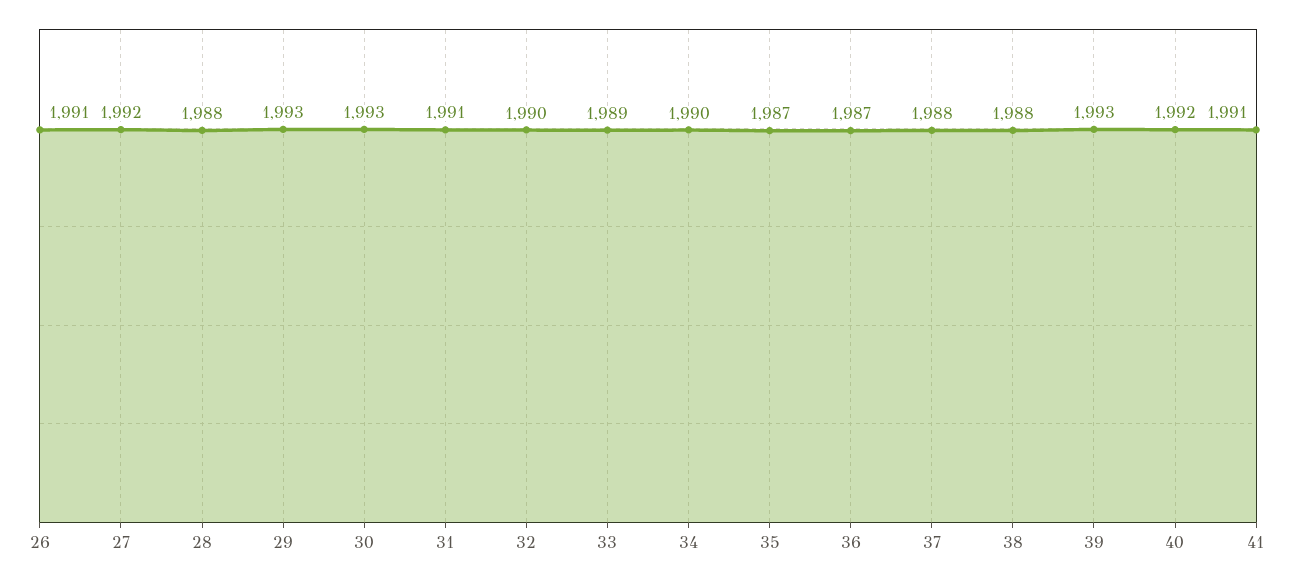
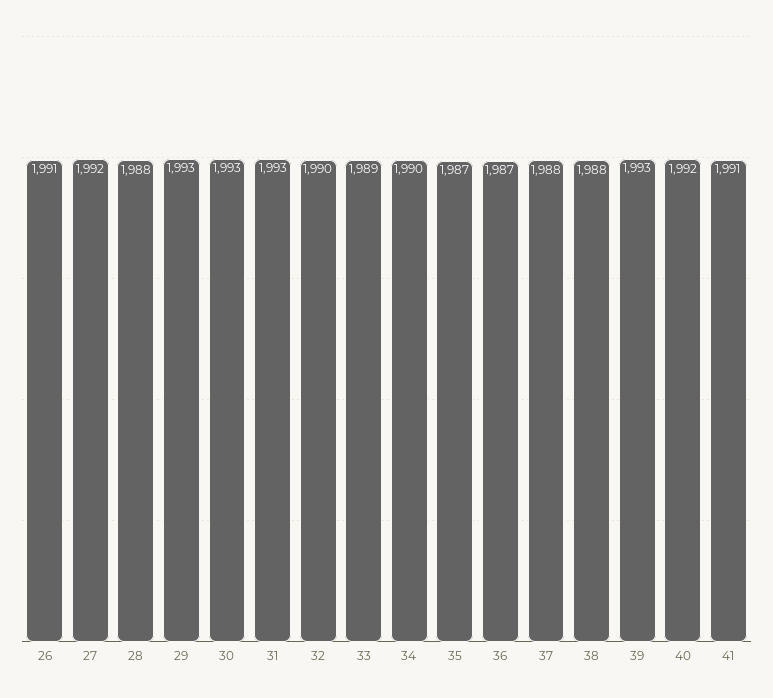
  {
    "26": 1991,
    "27": 1992,
    "28": 1988,
    "29": 1993,
    "30": 1993,
-   "31": 1991,
+   "31": 1993,
    "32": 1990,
    "33": 1989,
    "34": 1990,
    "35": 1987,
    "36": 1987,
    "37": 1988,
    "38": 1988,
    "39": 1993,
    "40": 1992,
    "41": 1991
  }

